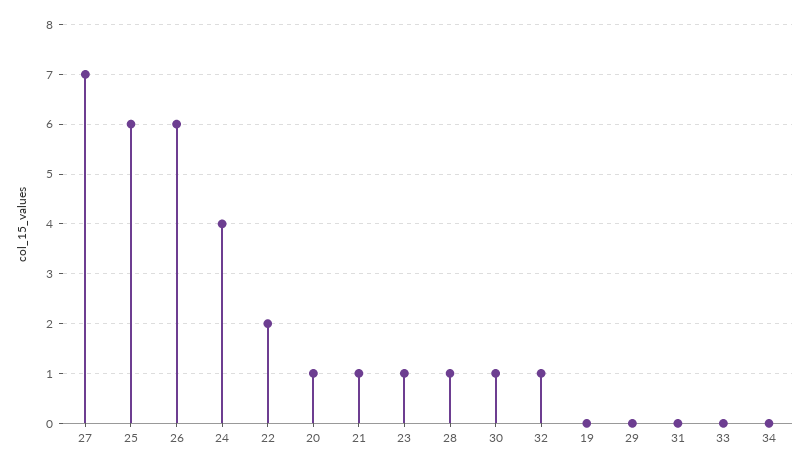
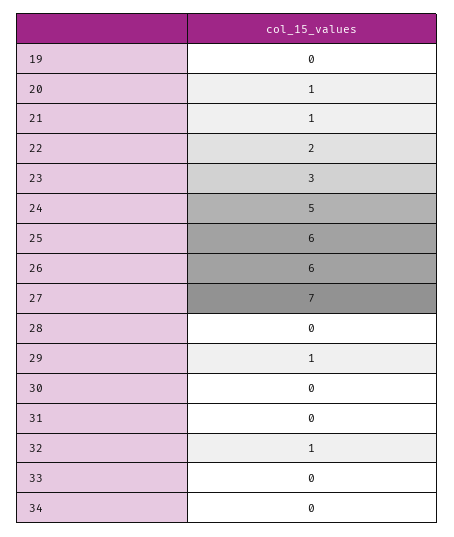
  {
    "27": 7,
    "25": 6,
    "26": 6,
-   "24": 4,
+   "24": 5,
    "22": 2,
    "20": 1,
    "21": 1,
-   "23": 1,
+   "23": 3,
-   "28": 1,
+   "28": 0,
-   "30": 1,
+   "30": 0,
    "32": 1,
    "19": 0,
-   "29": 0,
+   "29": 1,
    "31": 0,
    "33": 0,
    "34": 0
  }

